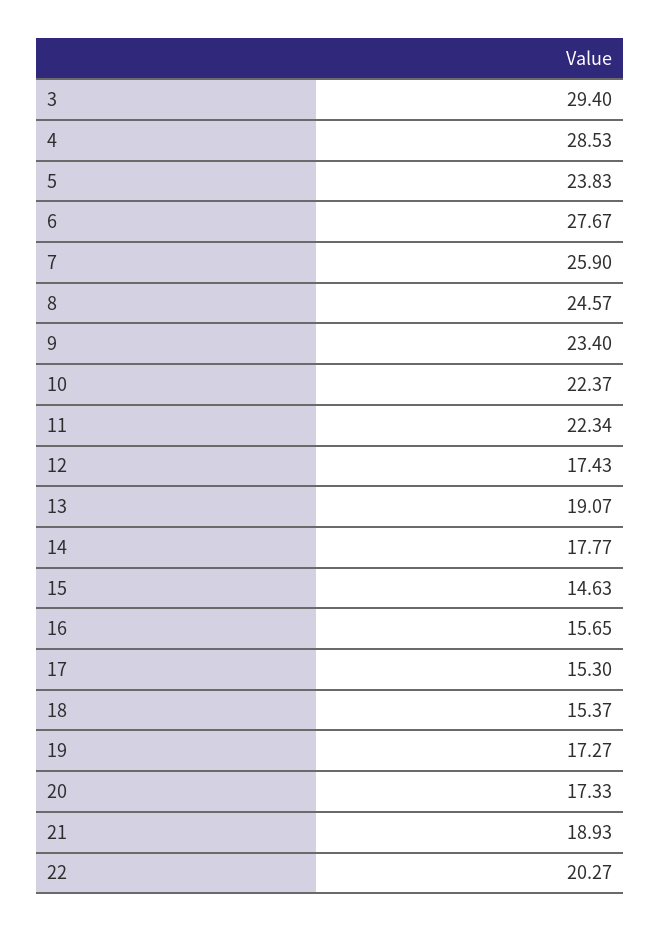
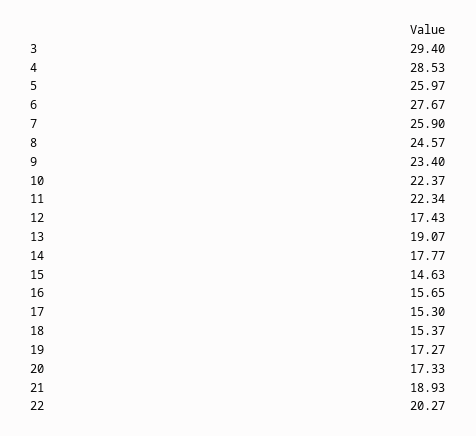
  {
    "3": 29.4,
    "4": 28.53,
-   "5": 23.83,
+   "5": 25.97,
    "6": 27.67,
    "7": 25.9,
    "8": 24.57,
    "9": 23.4,
    "10": 22.37,
    "11": 22.34,
    "12": 17.43,
    "13": 19.07,
    "14": 17.77,
    "15": 14.63,
    "16": 15.65,
    "17": 15.3,
    "18": 15.37,
    "19": 17.27,
    "20": 17.33,
    "21": 18.93,
    "22": 20.27
  }

